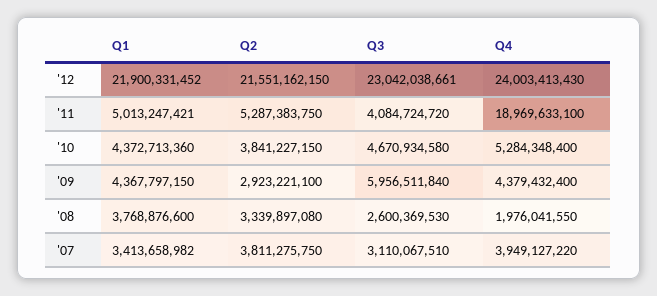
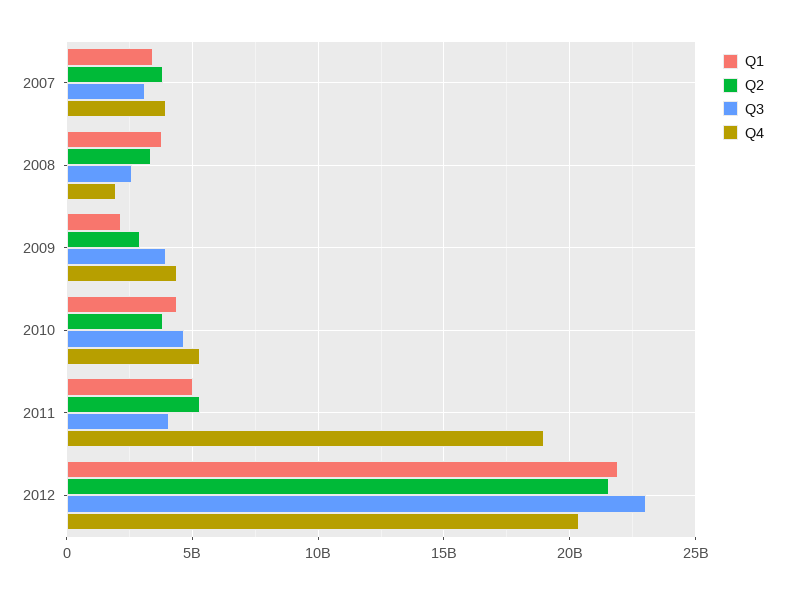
  {
    "Q1": {
      "'12": 21900331452,
      "'11": 5013247421,
      "'10": 4372713360,
-     "'09": 4367797150,
+     "'09": 2000000000,
      "'08": 3768876600,
      "'07": 3413658982
    },
    "Q2": {
      "'12": 21551162150,
      "'11": 5287383750,
      "'10": 3841227150,
      "'09": 2923221100,
      "'08": 3339897080,
      "'07": 3811275750
    },
    "Q3": {
      "'12": 23042038661,
      "'11": 4084724720,
      "'10": 4670934580,
-     "'09": 5956511840,
+     "'09": 4000000000,
      "'08": 2600369530,
      "'07": 3110067510
    },
    "Q4": {
-     "'12": 24003413430,
+     "'12": 20500000000,
      "'11": 18969633100,
      "'10": 5284348400,
      "'09": 4379432400,
      "'08": 1976041550,
      "'07": 3949127220
    }
  }

